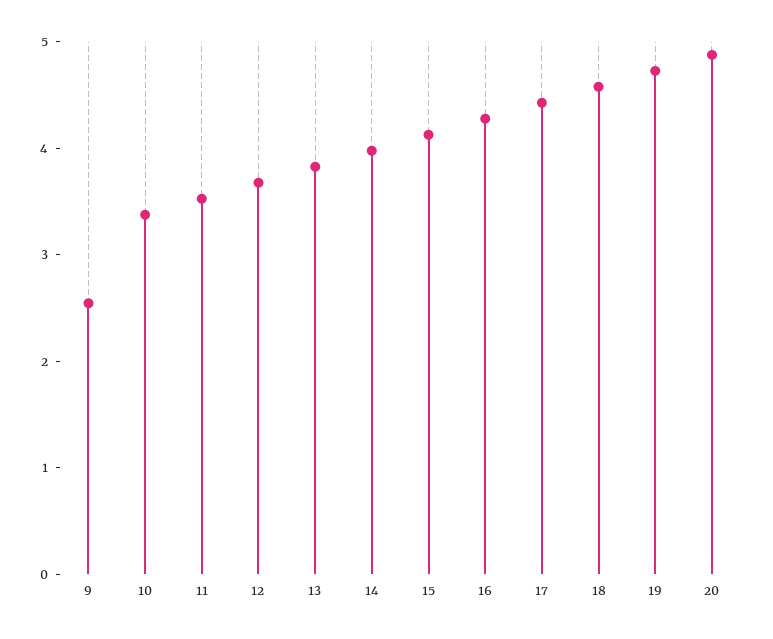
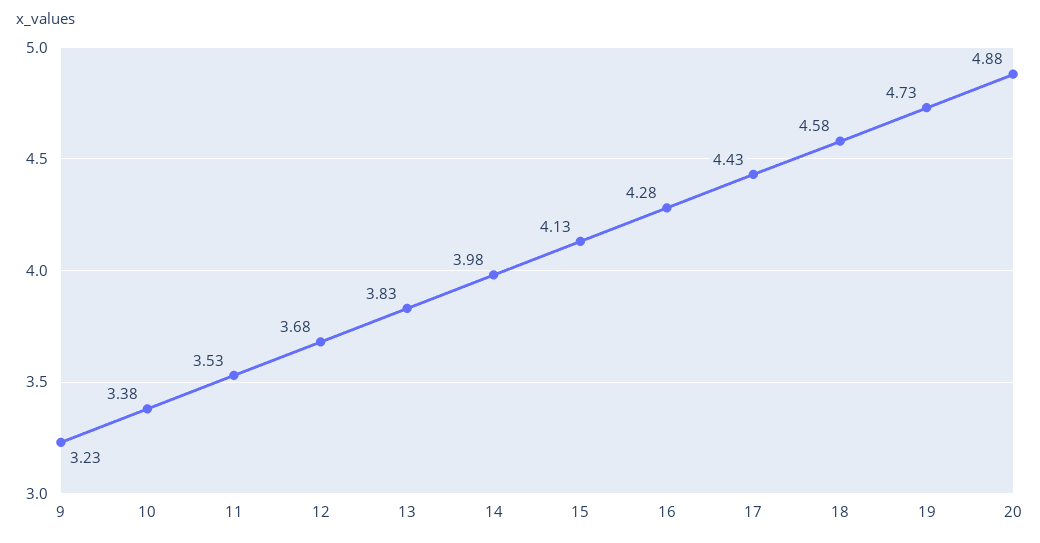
  {
-   "9": 2.6,
+   "9": 3.23,
    "10": 3.38,
    "11": 3.53,
    "12": 3.68,
    "13": 3.83,
    "14": 3.98,
    "15": 4.13,
    "16": 4.28,
    "17": 4.43,
    "18": 4.58,
    "19": 4.73,
    "20": 4.88
  }

